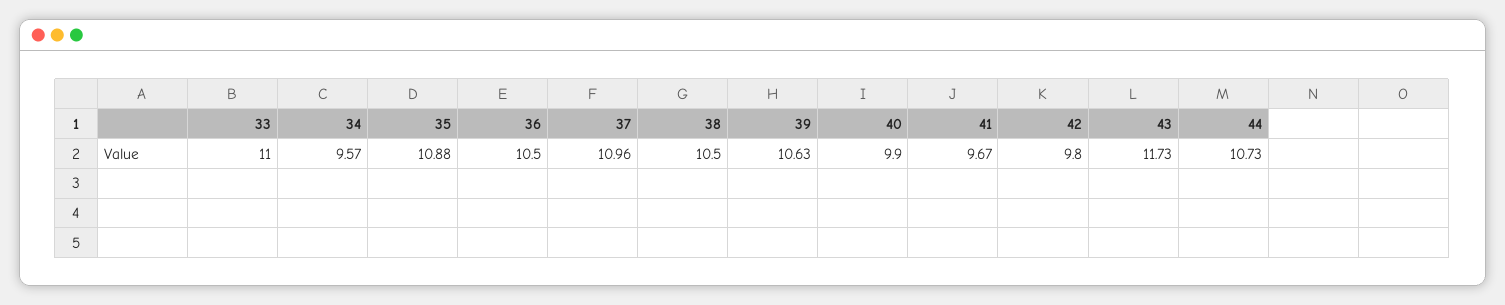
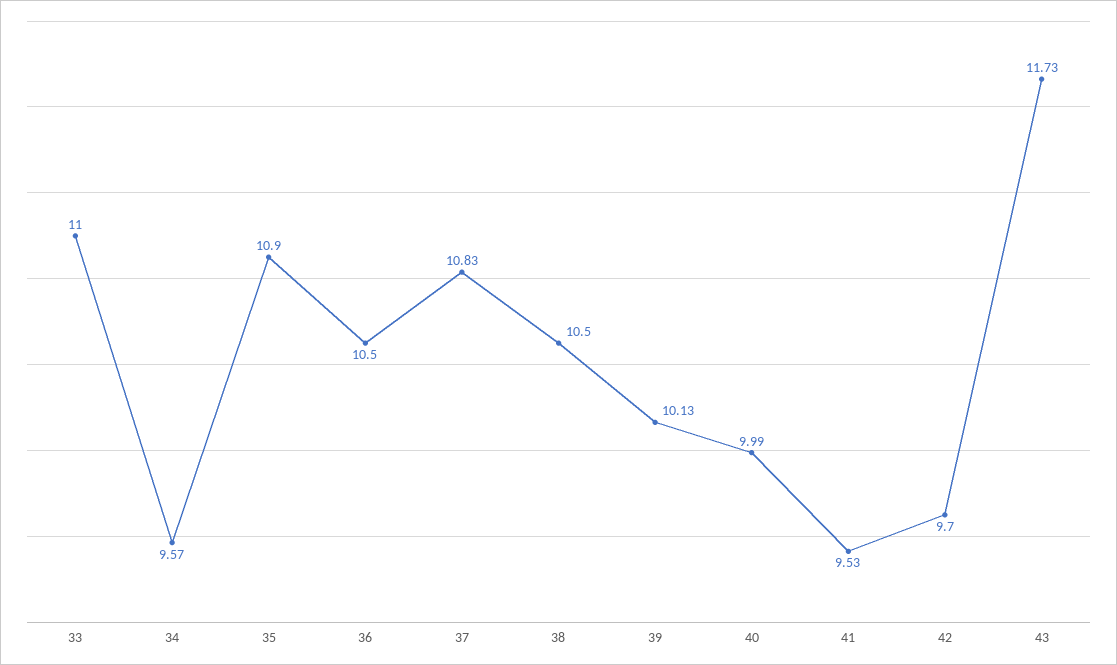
  {
    "33": 11,
    "34": 9.57,
-   "35": 10.88,
+   "35": 10.9,
    "36": 10.5,
-   "37": 10.96,
+   "37": 10.83,
    "38": 10.5,
-   "39": 10.63,
+   "39": 10.13,
-   "40": 9.9,
+   "40": 9.99,
-   "41": 9.67,
+   "41": 9.53,
-   "42": 9.8,
+   "42": 9.7,
-   "43": 11.73,
+   "43": 11.73
-   "44": 10.73
  }

